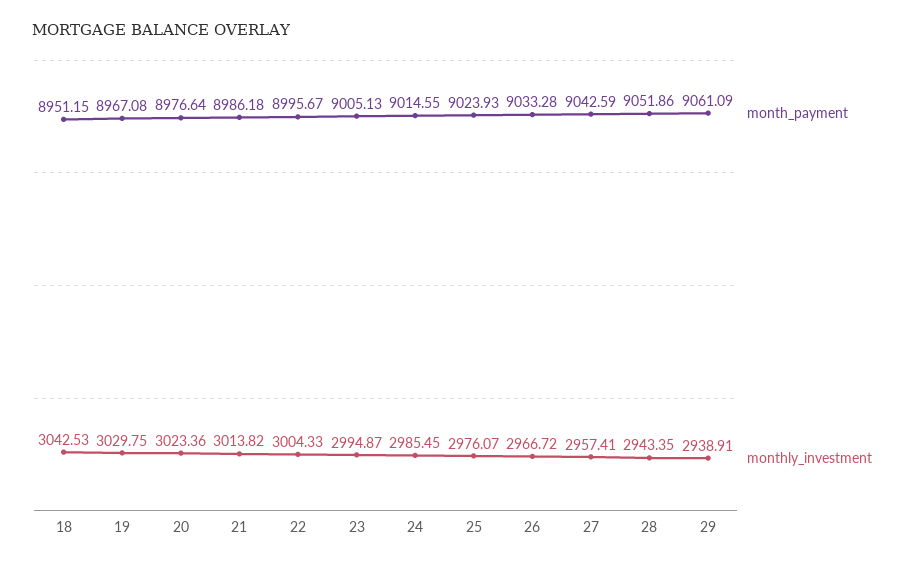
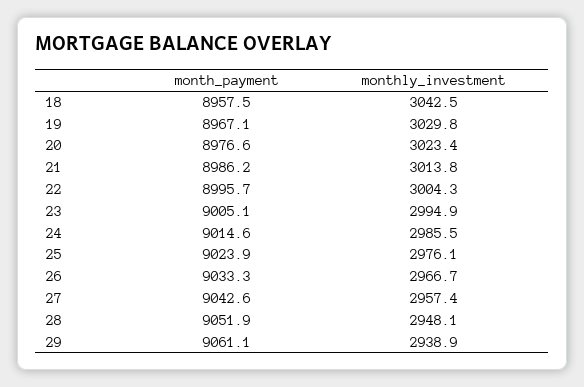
  {
    "month_payment": {
-     "18": 8951.15,
+     "18": 8957.5,
      "19": 8967.08,
      "20": 8976.64,
      "21": 8986.18,
      "22": 8995.67,
      "23": 9005.13,
      "24": 9014.55,
      "25": 9023.93,
      "26": 9033.28,
      "27": 9042.59,
      "28": 9051.86,
      "29": 9061.09
    },
    "monthly_investment": {
      "18": 3042.53,
      "19": 3029.75,
      "20": 3023.36,
      "21": 3013.82,
      "22": 3004.33,
      "23": 2994.87,
      "24": 2985.45,
      "25": 2976.07,
      "26": 2966.72,
      "27": 2957.41,
-     "28": 2943.35,
+     "28": 2948.1,
      "29": 2938.91
    }
  }

